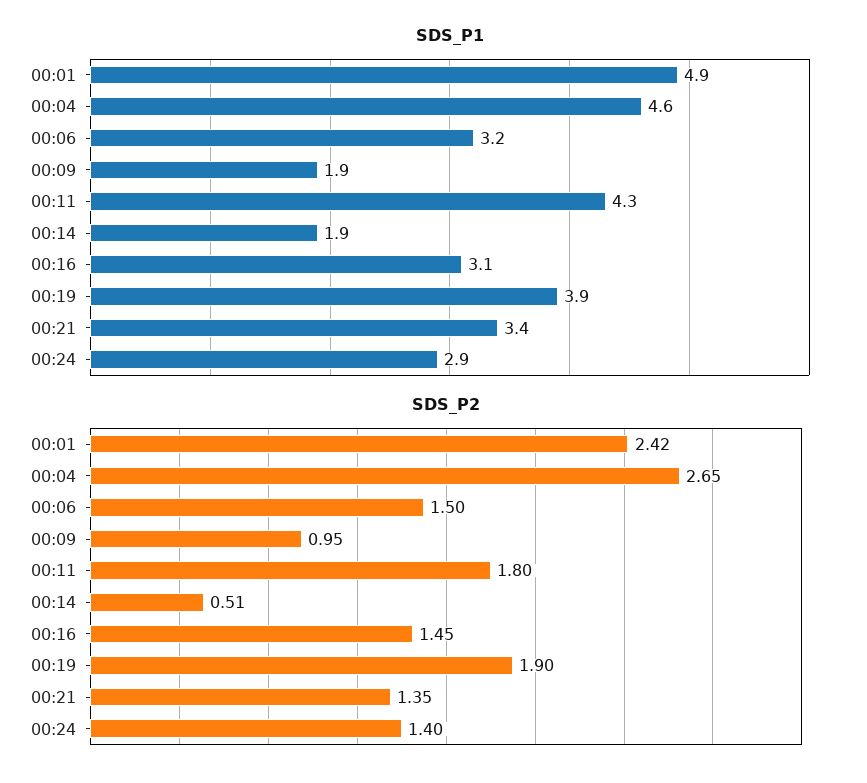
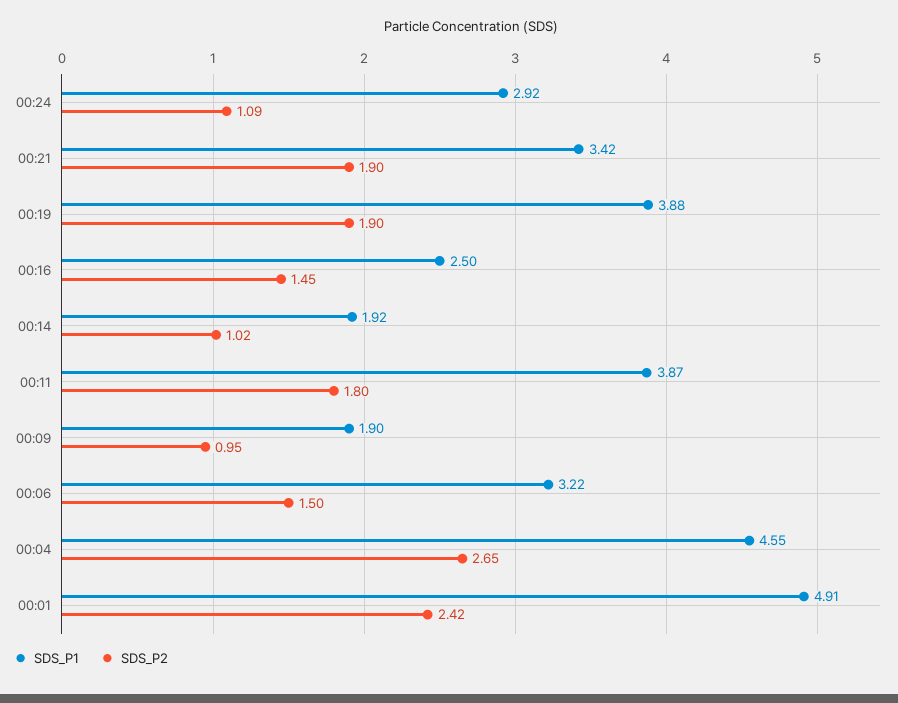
  {
    "SDS_P1": {
      "00:01": 4.91,
      "00:04": 4.55,
      "00:06": 3.22,
      "00:09": 1.9,
-     "00:11": 4.3,
+     "00:11": 3.87,
      "00:14": 1.92,
-     "00:16": 3.1,
+     "00:16": 2.5,
      "00:19": 3.88,
      "00:21": 3.42,
      "00:24": 2.92
    },
    "SDS_P2": {
      "00:01": 2.42,
      "00:04": 2.65,
      "00:06": 1.5,
      "00:09": 0.95,
      "00:11": 1.8,
-     "00:14": 0.51,
+     "00:14": 1.02,
      "00:16": 1.45,
      "00:19": 1.9,
-     "00:21": 1.35,
+     "00:21": 1.9,
-     "00:24": 1.4
+     "00:24": 1.09
    }
  }

